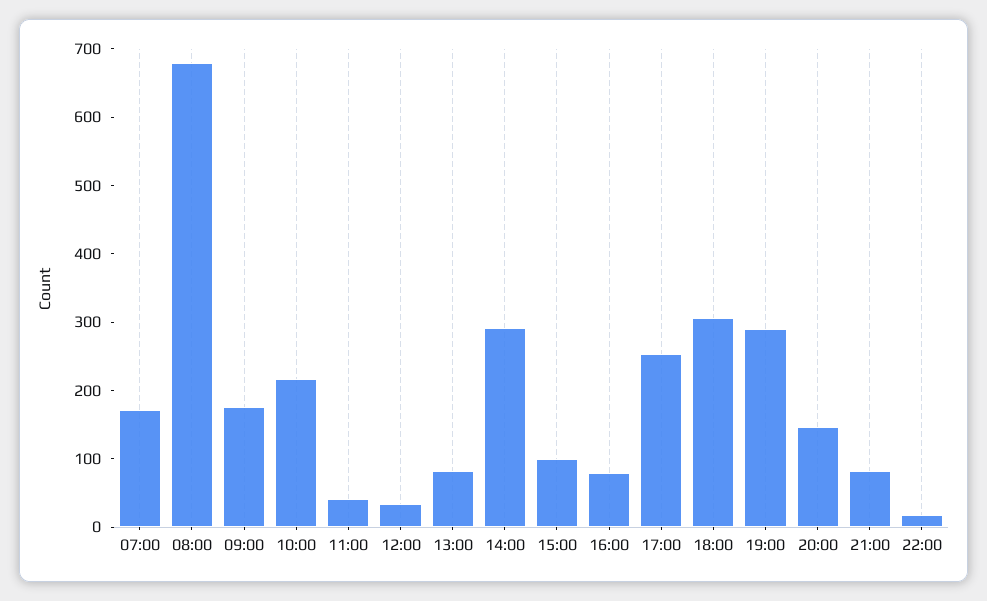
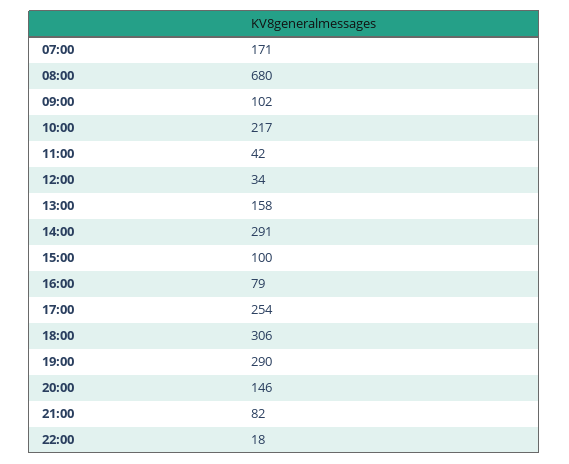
  {
    "07:00": 171,
    "08:00": 680,
-   "09:00": 180,
+   "09:00": 102,
    "10:00": 217,
    "11:00": 42,
    "12:00": 34,
-   "13:00": 80,
+   "13:00": 158,
    "14:00": 291,
    "15:00": 100,
    "16:00": 79,
    "17:00": 254,
    "18:00": 306,
    "19:00": 290,
    "20:00": 146,
    "21:00": 82,
    "22:00": 18
  }

